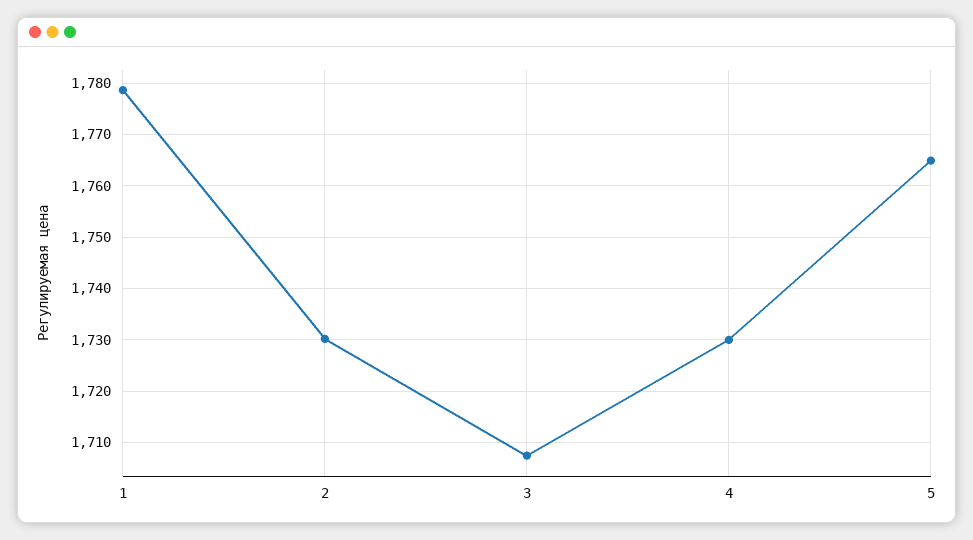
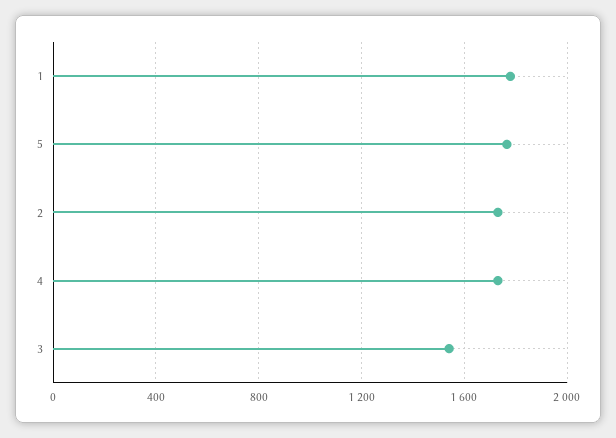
  {
    "1": 1778,
    "2": 1730,
-   "3": 1708,
+   "3": 1550,
    "4": 1730,
    "5": 1764
  }

